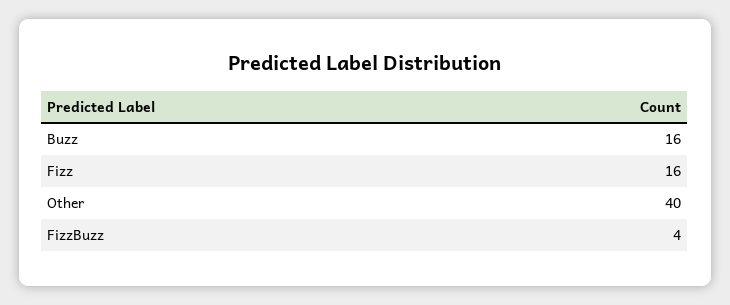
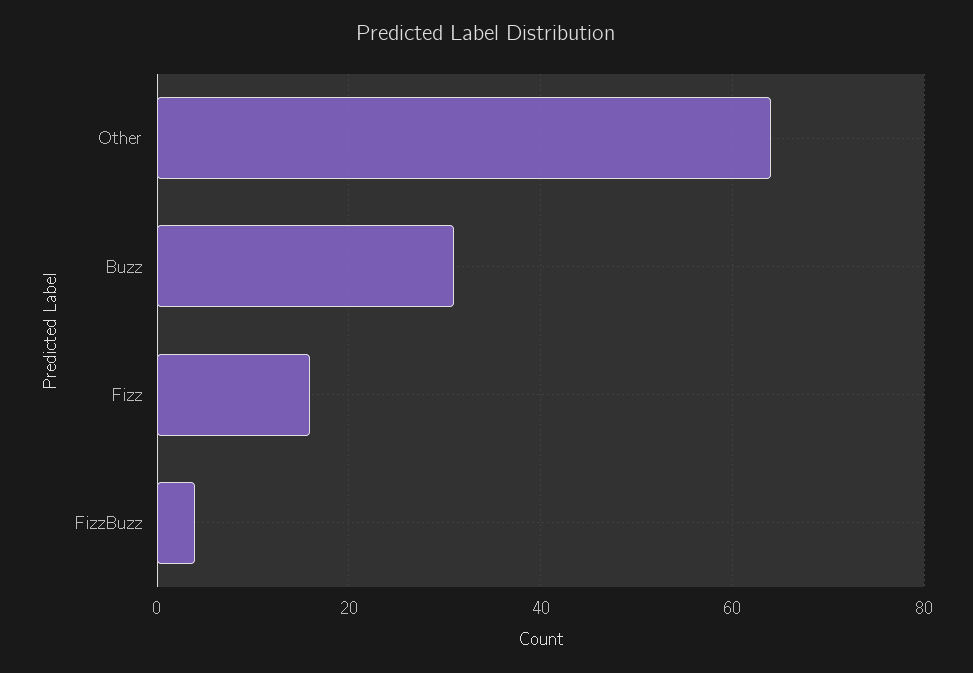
  {
-   "Buzz": 16,
+   "Buzz": 30,
    "Fizz": 16,
-   "Other": 40,
+   "Other": 65,
    "FizzBuzz": 4
  }

